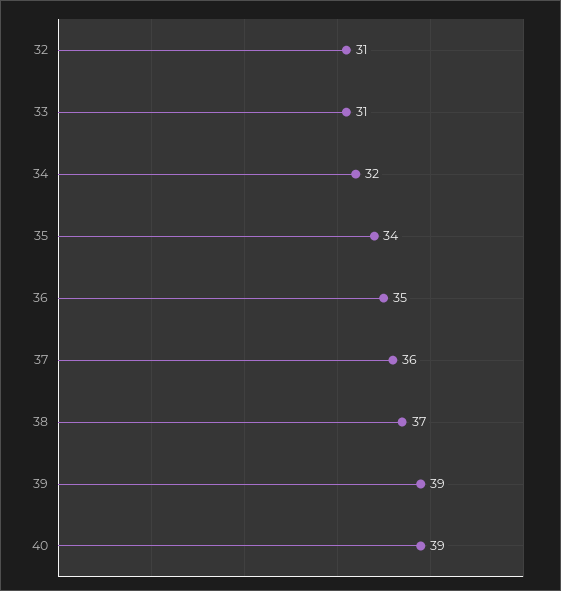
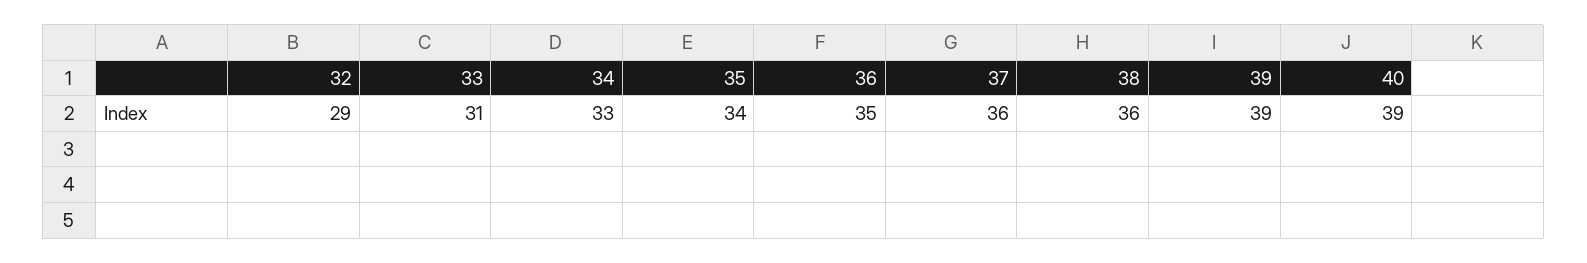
  {
-   "32": 31,
+   "32": 29,
    "33": 31,
-   "34": 32,
+   "34": 33,
    "35": 34,
    "36": 35,
    "37": 36,
-   "38": 37,
+   "38": 36,
    "39": 39,
    "40": 39
  }

